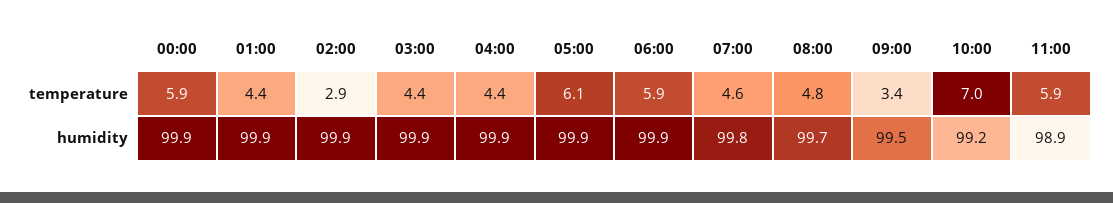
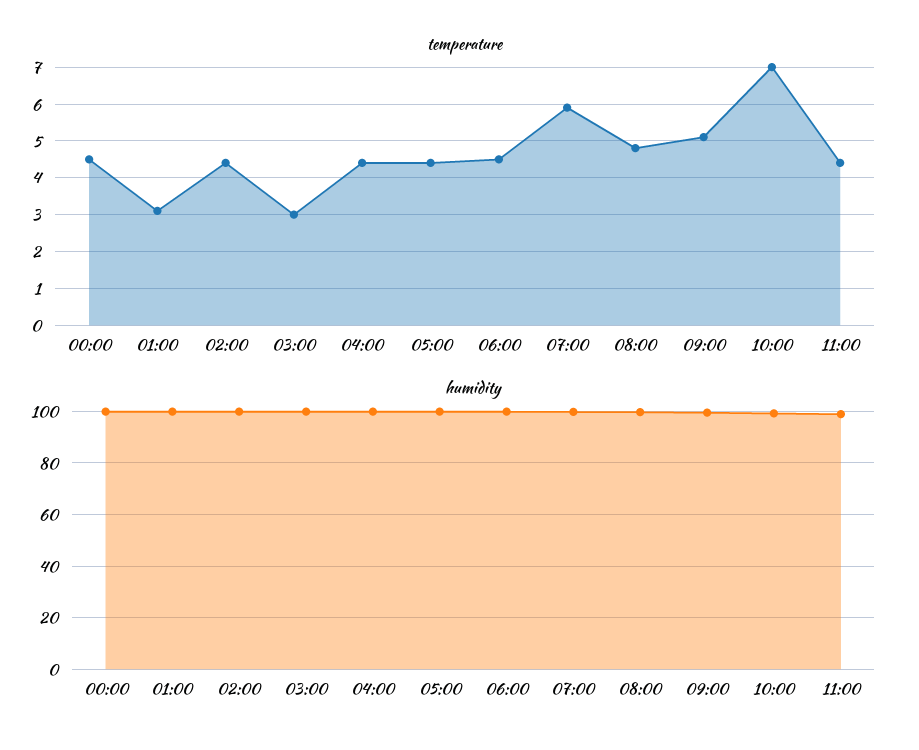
  {
    "temperature": {
-     "00:00": 5.9,
+     "00:00": 4.5,
-     "01:00": 4.4,
+     "01:00": 3,
-     "02:00": 2.9,
+     "02:00": 4.5,
-     "03:00": 4.4,
+     "03:00": 3,
      "04:00": 4.4,
-     "05:00": 6.1,
+     "05:00": 4.5,
-     "06:00": 5.9,
+     "06:00": 4.5,
-     "07:00": 4.6,
+     "07:00": 6,
      "08:00": 4.8,
-     "09:00": 3.4,
+     "09:00": 5,
      "10:00": 7,
-     "11:00": 5.9
+     "11:00": 4.5
    },
    "humidity": {
      "00:00": 99.9,
      "01:00": 99.9,
      "02:00": 99.9,
      "03:00": 99.9,
      "04:00": 99.9,
      "05:00": 99.9,
      "06:00": 99.9,
      "07:00": 99.8,
      "08:00": 99.7,
      "09:00": 99.5,
      "10:00": 99.2,
      "11:00": 98.9
    }
  }

